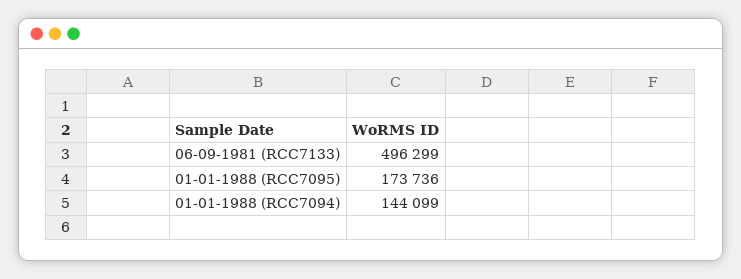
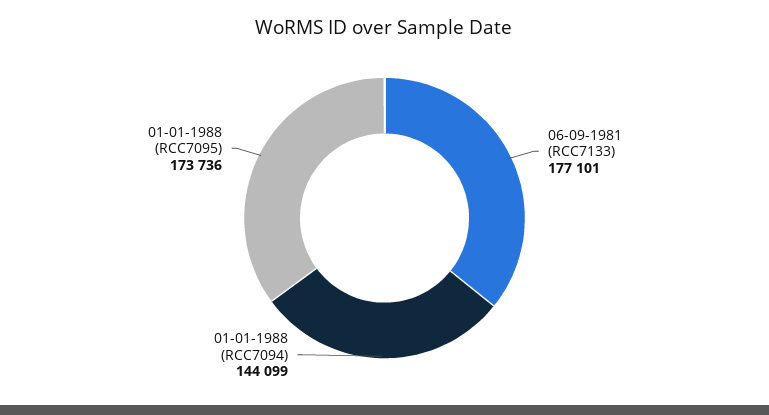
  {
-   "06-09-1981 (RCC7133)": 496299,
+   "06-09-1981 (RCC7133)": 177101,
    "01-01-1988 (RCC7095)": 173736,
    "01-01-1988 (RCC7094)": 144099
  }

